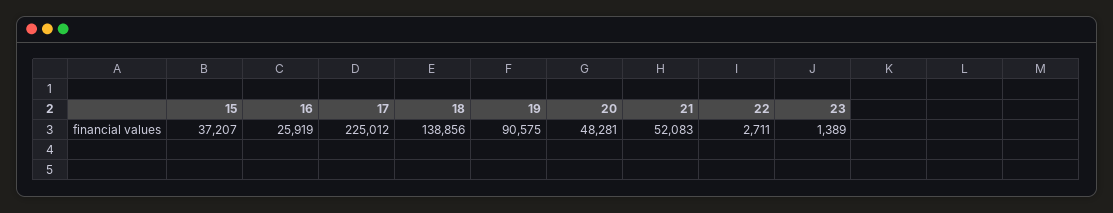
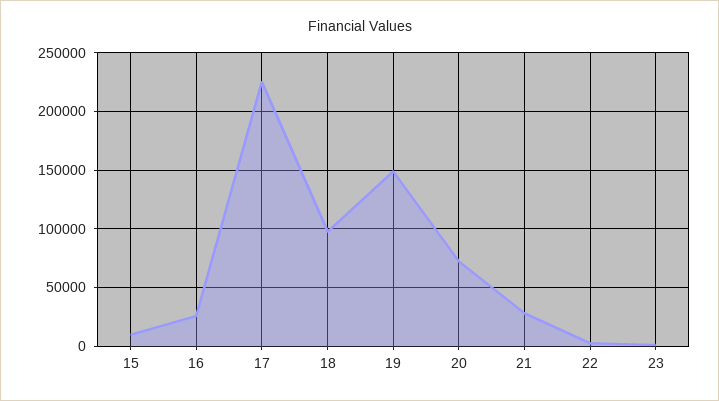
  {
-   "15": 37207,
+   "15": 10000,
    "16": 25919,
    "17": 225012,
-   "18": 138856,
+   "18": 100000,
-   "19": 90575,
+   "19": 150000,
-   "20": 48281,
+   "20": 70000,
-   "21": 52083,
+   "21": 30000,
    "22": 2711,
    "23": 1389
  }

